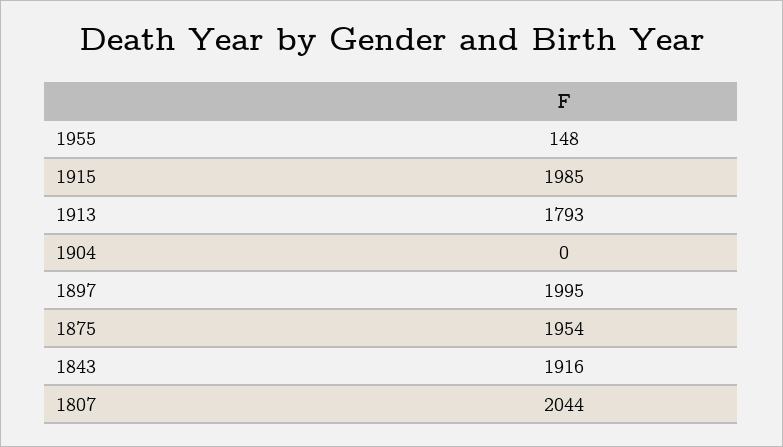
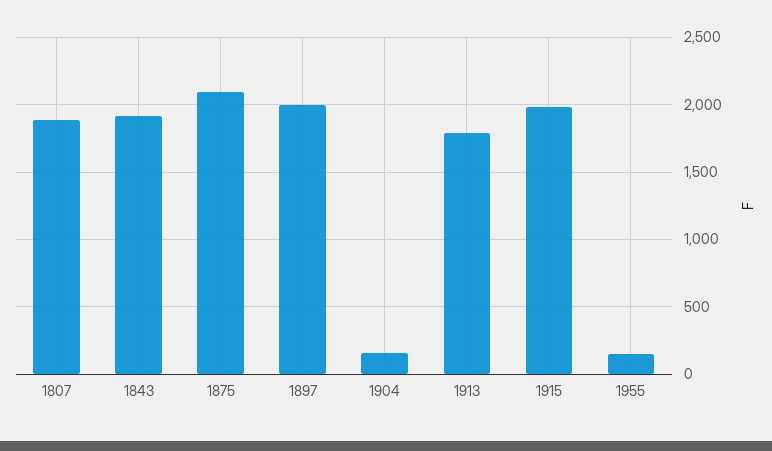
  {
    "1955": 148,
    "1915": 1985,
    "1913": 1793,
-   "1904": 0,
+   "1904": 150,
    "1897": 1995,
-   "1875": 1954,
+   "1875": 2100,
    "1843": 1916,
-   "1807": 2044
+   "1807": 1900
  }

